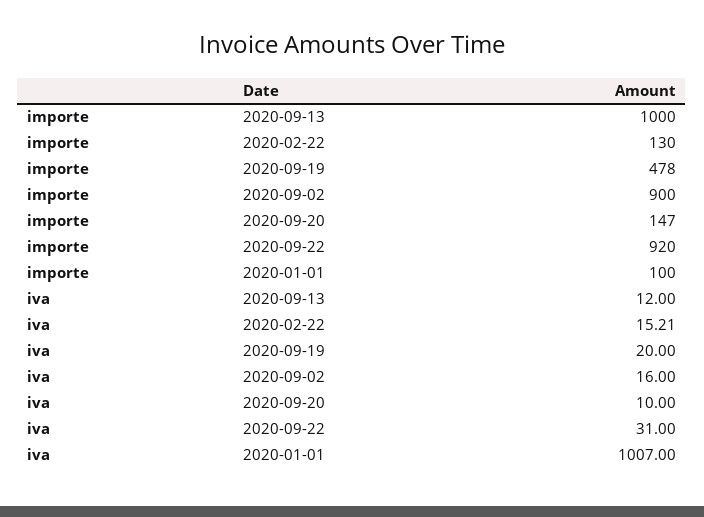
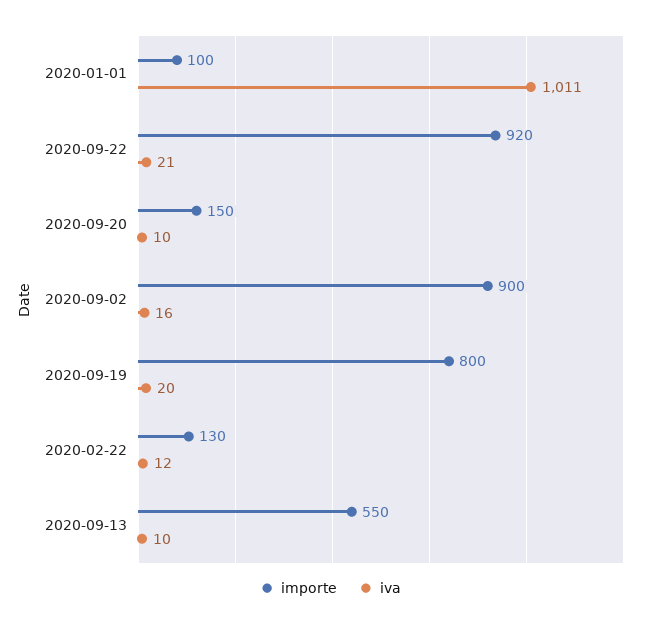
  {
    "importe": {
-     "2020-09-13": 1000,
+     "2020-09-13": 550,
      "2020-02-22": 130,
-     "2020-09-19": 478,
+     "2020-09-19": 800,
      "2020-09-02": 900,
-     "2020-09-20": 147,
+     "2020-09-20": 150,
      "2020-09-22": 920,
      "2020-01-01": 100
    },
    "iva": {
-     "2020-09-13": 12,
+     "2020-09-13": 10,
-     "2020-02-22": 15.21,
+     "2020-02-22": 12,
      "2020-09-19": 20,
      "2020-09-02": 16,
      "2020-09-20": 10,
-     "2020-09-22": 31,
+     "2020-09-22": 21,
-     "2020-01-01": 1007
+     "2020-01-01": 1011
    }
  }

